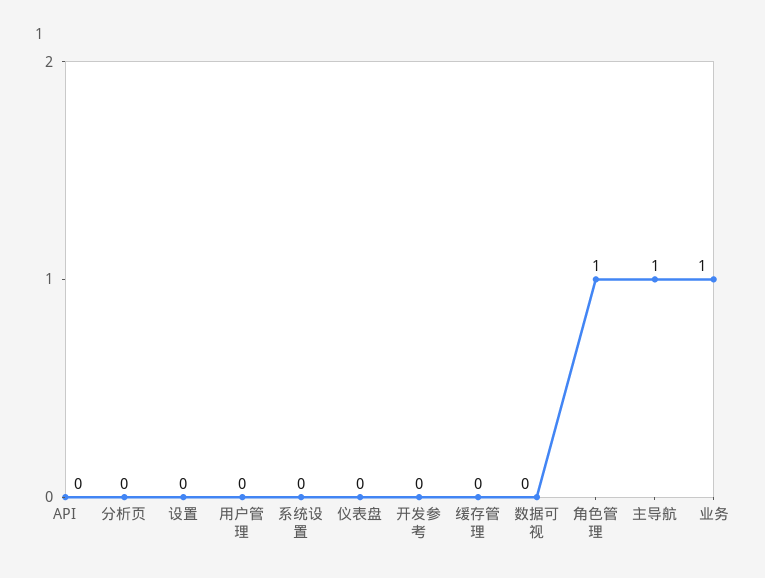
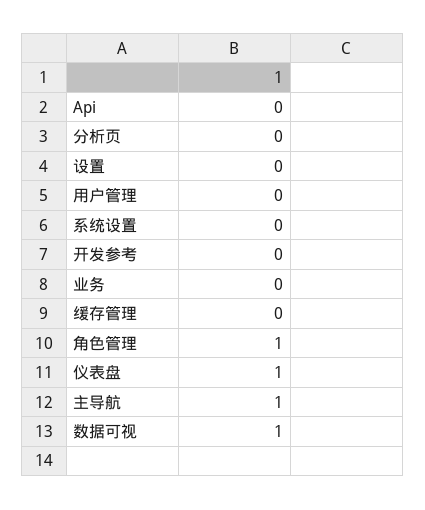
  {
    "API": 0,
    "分析页": 0,
    "设置": 0,
    "用户管理": 0,
    "系统设置": 0,
-   "仪表盘": 0,
+   "仪表盘": 1,
    "开发参考": 0,
    "缓存管理": 0,
-   "数据可视": 0,
+   "数据可视": 1,
    "角色管理": 1,
    "主导航": 1,
-   "业务": 1
+   "业务": 0
  }

